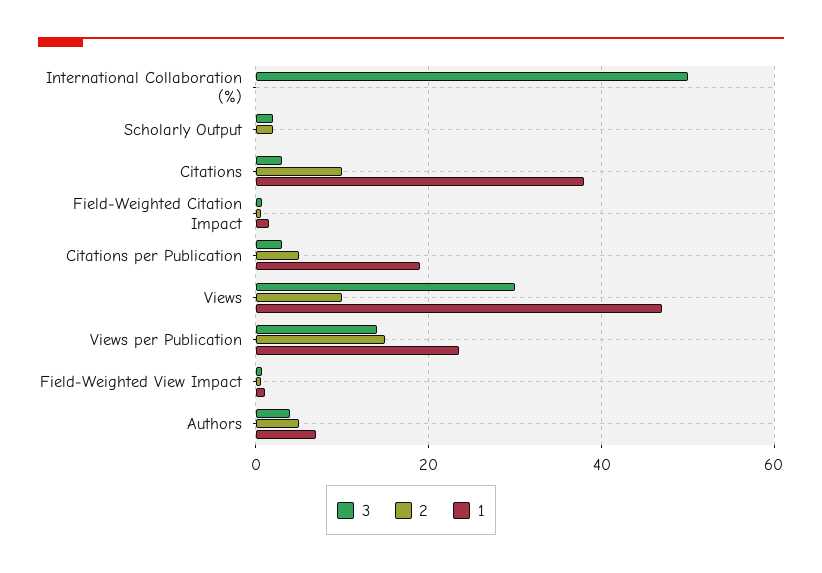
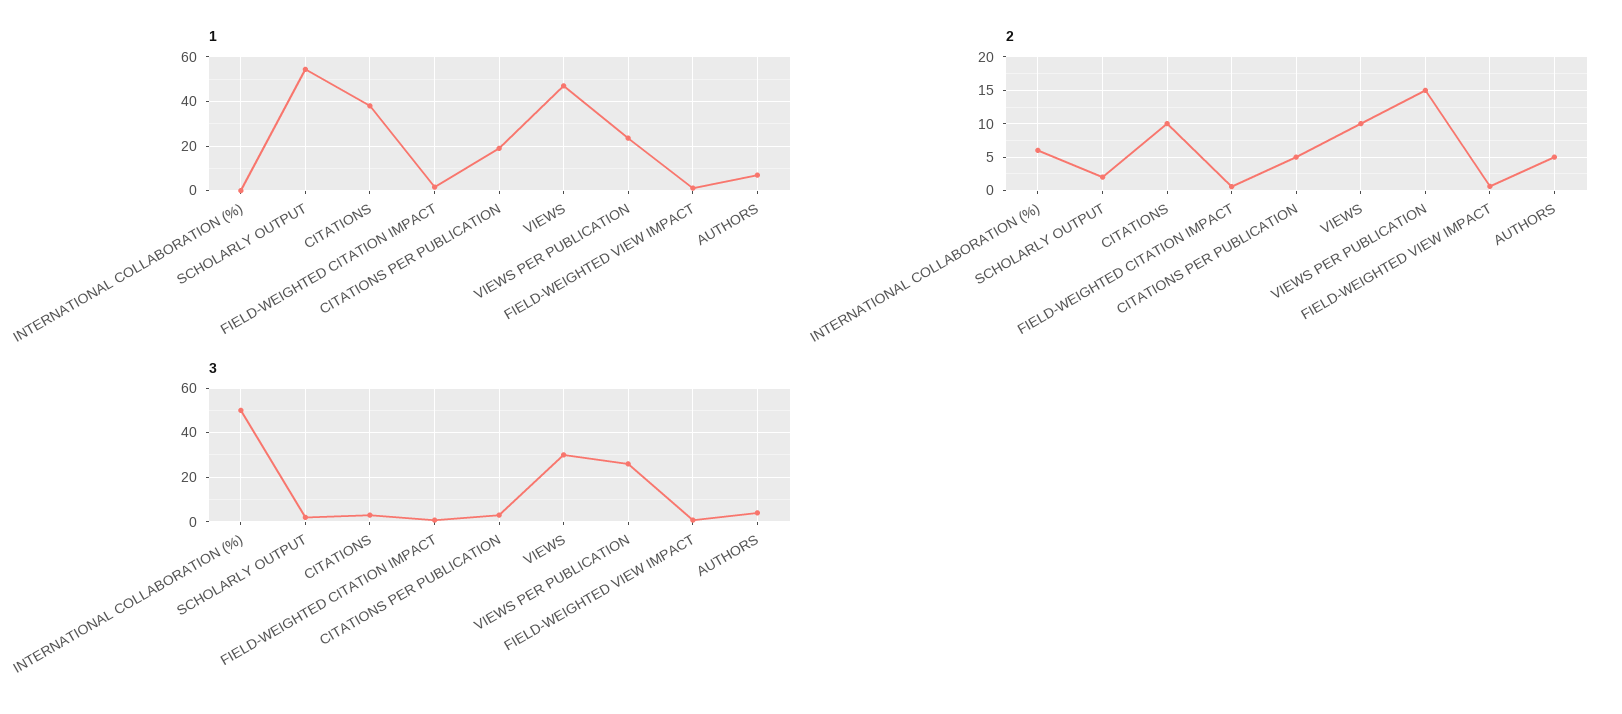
  {
    "3": {
      "International Collaboration (%)": 50,
      "Scholarly Output": 2,
      "Citations": 4,
      "Field-Weighted Citation Impact": 0,
      "Citations per Publication": 4,
      "Views": 30,
-     "Views per Publication": 14,
+     "Views per Publication": 25,
      "Field-Weighted View Impact": 0,
      "Authors": 4
    },
    "2": {
-     "International Collaboration (%)": 0,
+     "International Collaboration (%)": 6,
      "Scholarly Output": 2,
      "Citations": 10,
      "Field-Weighted Citation Impact": 1,
      "Citations per Publication": 5,
      "Views": 10,
      "Views per Publication": 15,
      "Field-Weighted View Impact": 1,
      "Authors": 5
    },
    "1": {
      "International Collaboration (%)": 0,
-     "Scholarly Output": 0,
+     "Scholarly Output": 55,
      "Citations": 38,
      "Field-Weighted Citation Impact": 2,
      "Citations per Publication": 20,
      "Views": 48,
      "Views per Publication": 24,
      "Field-Weighted View Impact": 2,
      "Authors": 8
    }
  }

